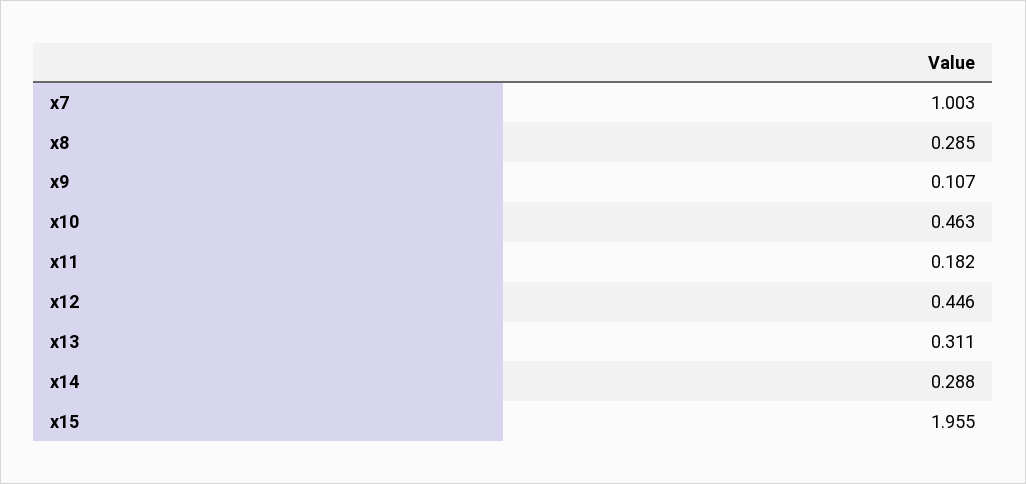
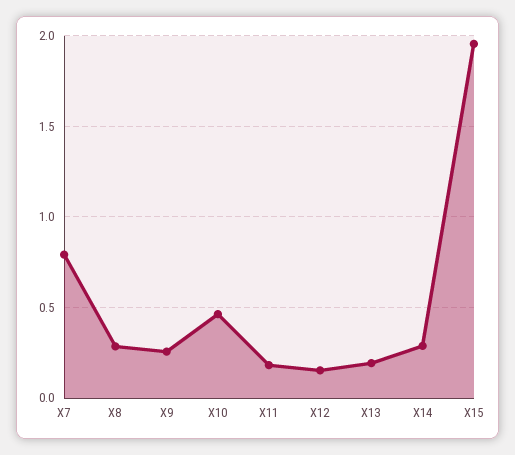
  {
-   "x7": 1.003,
+   "x7": 0.8,
    "x8": 0.285,
-   "x9": 0.107,
+   "x9": 0.25,
    "x10": 0.463,
    "x11": 0.182,
-   "x12": 0.446,
+   "x12": 0.15,
-   "x13": 0.311,
+   "x13": 0.2,
    "x14": 0.288,
    "x15": 1.955
  }

